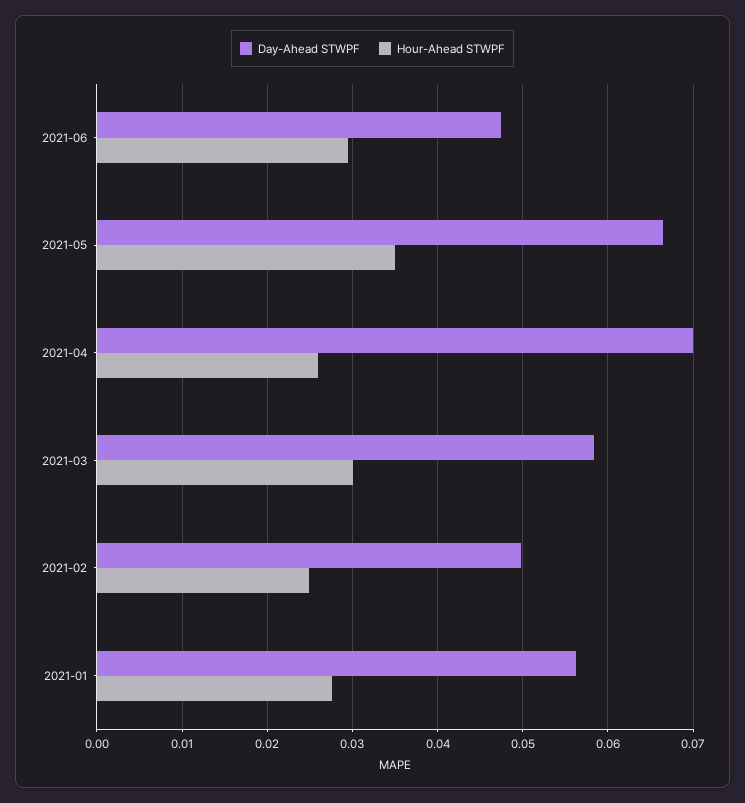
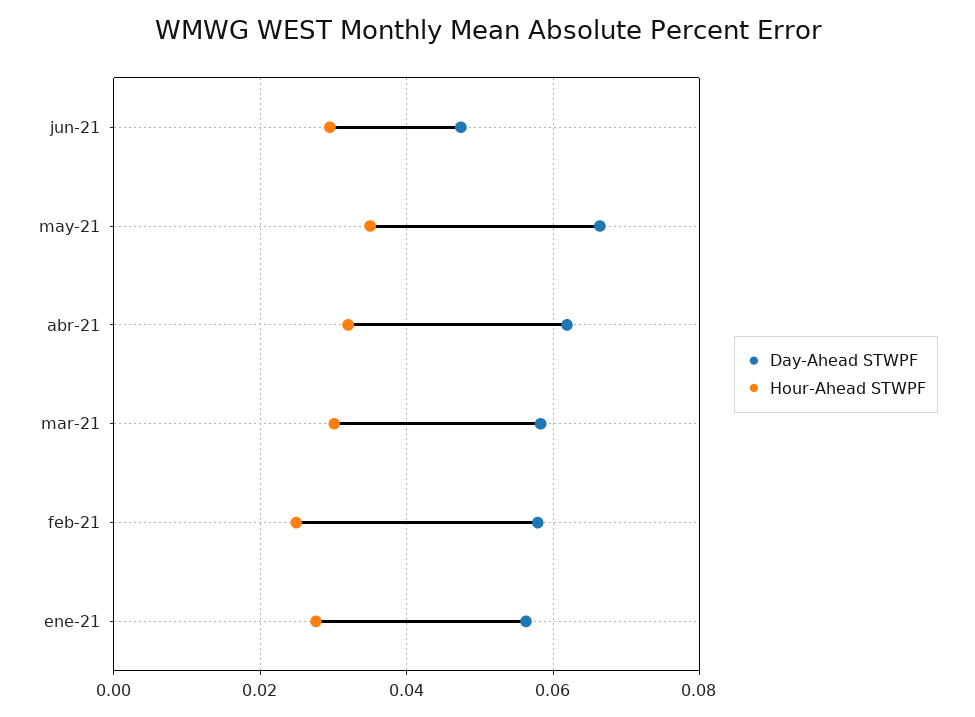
  {
    "Day-Ahead STWPF": {
      "2021-06": 0.047,
      "2021-05": 0.066,
-     "2021-04": 0.07,
+     "2021-04": 0.062,
      "2021-03": 0.058,
-     "2021-02": 0.05,
+     "2021-02": 0.058,
      "2021-01": 0.056
    },
    "Hour-Ahead STWPF": {
      "2021-06": 0.03,
      "2021-05": 0.035,
-     "2021-04": 0.026,
+     "2021-04": 0.032,
      "2021-03": 0.03,
      "2021-02": 0.025,
      "2021-01": 0.028
    }
  }

